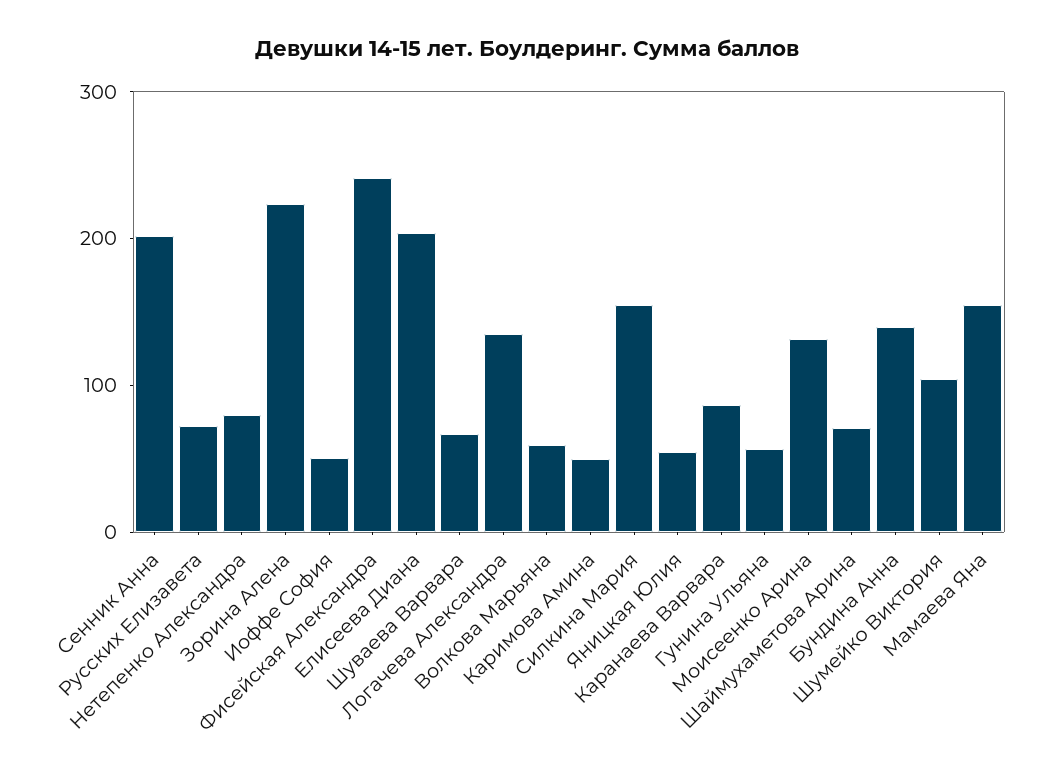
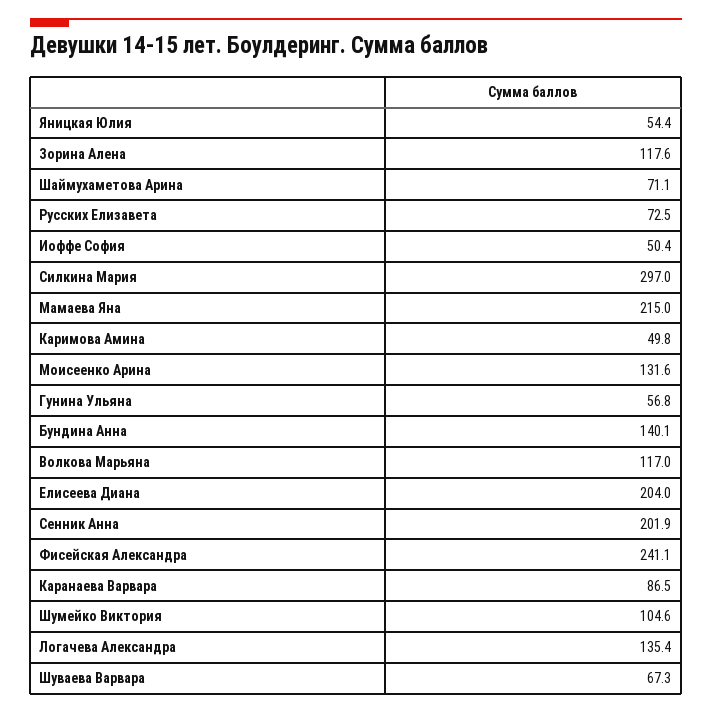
  {
    "Сенник Анна": 201.9,
    "Русских Елизавета": 72.5,
-   "Нетепенко Александра": 80,
-   "Зорина Алена": 220,
+   "Зорина Алена": 117.6,
    "Иоффе София": 50.4,
    "Фисейская Александра": 241.1,
    "Елисеева Диана": 204,
    "Шуваева Варвара": 67.3,
    "Логачева Александра": 135.4,
-   "Волкова Марьяна": 60,
+   "Волкова Марьяна": 117,
    "Каримова Амина": 49.8,
-   "Силкина Мария": 160,
+   "Силкина Мария": 297,
    "Яницкая Юлия": 54.4,
    "Каранаева Варвара": 86.5,
    "Гунина Ульяна": 56.8,
    "Моисеенко Арина": 131.6,
    "Шаймухаметова Арина": 71.1,
    "Бундина Анна": 140.1,
    "Шумейко Виктория": 104.6,
-   "Мамаева Яна": 160
+   "Мамаева Яна": 215
  }

